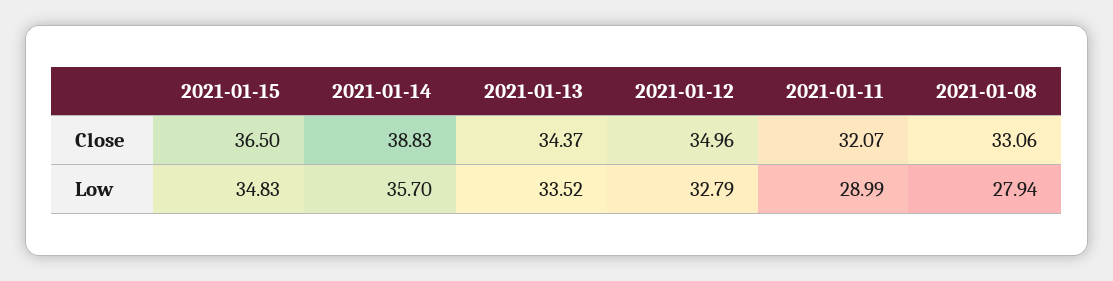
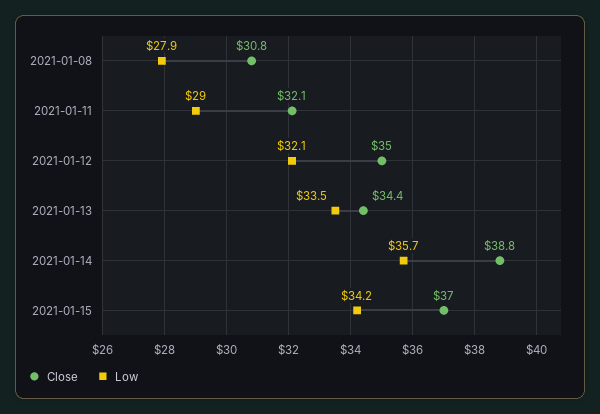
  {
    "Close": {
-     "2021-01-15": 36.5,
+     "2021-01-15": 37,
      "2021-01-14": 38.83,
      "2021-01-13": 34.37,
      "2021-01-12": 34.96,
      "2021-01-11": 32.07,
-     "2021-01-08": 33.06
+     "2021-01-08": 30.8
    },
    "Low": {
-     "2021-01-15": 34.83,
+     "2021-01-15": 34.2,
      "2021-01-14": 35.7,
      "2021-01-13": 33.52,
-     "2021-01-12": 32.79,
+     "2021-01-12": 32.1,
      "2021-01-11": 28.99,
      "2021-01-08": 27.94
    }
  }

